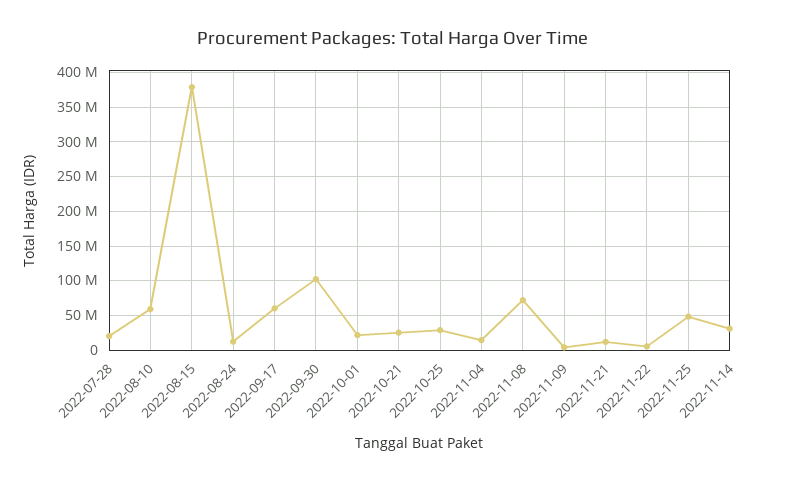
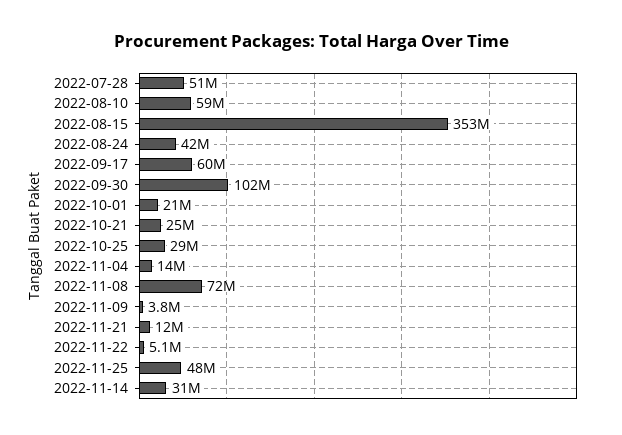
  {
-   "2022-07-28": 20000000,
+   "2022-07-28": 51000000,
    "2022-08-10": 59000000,
-   "2022-08-15": 380000000,
+   "2022-08-15": 353000000,
-   "2022-08-24": 10000000,
+   "2022-08-24": 42000000,
    "2022-09-17": 60000000,
    "2022-09-30": 102000000,
    "2022-10-01": 21000000,
    "2022-10-21": 25000000,
    "2022-10-25": 29000000,
    "2022-11-04": 14000000,
    "2022-11-08": 72000000,
    "2022-11-09": 3800000,
    "2022-11-21": 12000000,
    "2022-11-22": 5100000,
    "2022-11-25": 48000000,
    "2022-11-14": 31000000
  }

